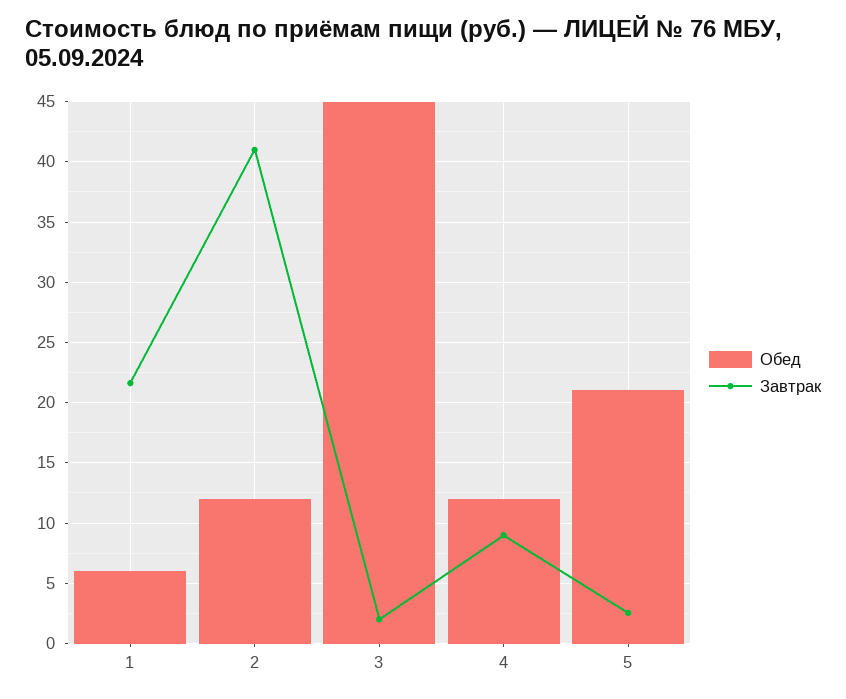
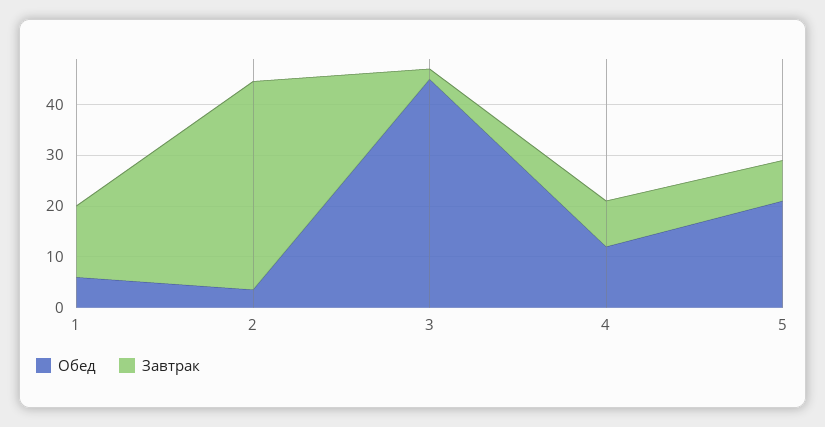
  {
    "Обед": {
      "1": 6,
-     "2": 12,
+     "2": 4,
      "3": 45,
      "4": 12,
      "5": 21
    },
    "Завтрак": {
-     "1": 21.5,
+     "1": 14,
      "2": 41,
      "3": 2,
      "4": 9,
-     "5": 2.5
+     "5": 8
    }
  }

